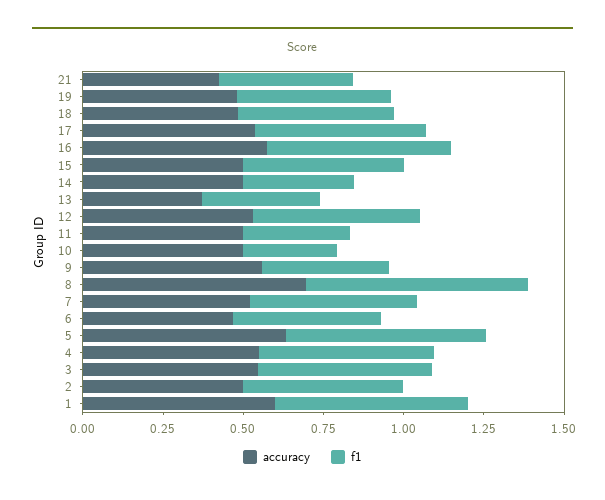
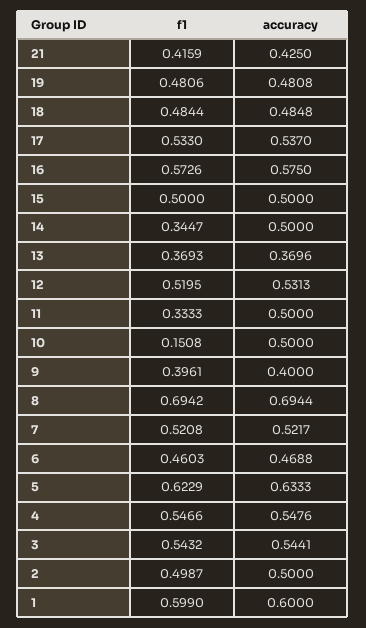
  {
    "accuracy": {
      "21": 0.425,
      "19": 0.4808,
      "18": 0.4848,
      "17": 0.537,
      "16": 0.575,
      "15": 0.5,
      "14": 0.5,
      "13": 0.3696,
      "12": 0.5313,
      "11": 0.5,
      "10": 0.5,
-     "9": 0.55,
+     "9": 0.4,
      "8": 0.6944,
      "7": 0.5217,
      "6": 0.4688,
      "5": 0.6333,
      "4": 0.5476,
      "3": 0.5441,
      "2": 0.5,
      "1": 0.6
    },
    "f1": {
      "21": 0.4159,
      "19": 0.4806,
      "18": 0.4844,
      "17": 0.533,
      "16": 0.5726,
      "15": 0.5,
      "14": 0.3447,
      "13": 0.3693,
      "12": 0.5195,
      "11": 0.3333,
-     "10": 0.3,
+     "10": 0.1508,
      "9": 0.3961,
      "8": 0.6942,
      "7": 0.5208,
      "6": 0.4603,
      "5": 0.6229,
      "4": 0.5466,
      "3": 0.5432,
      "2": 0.4987,
      "1": 0.599
    }
  }

